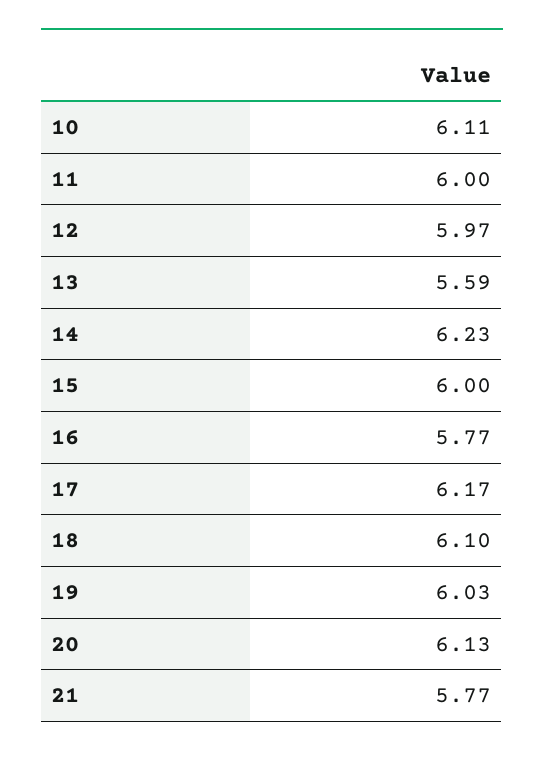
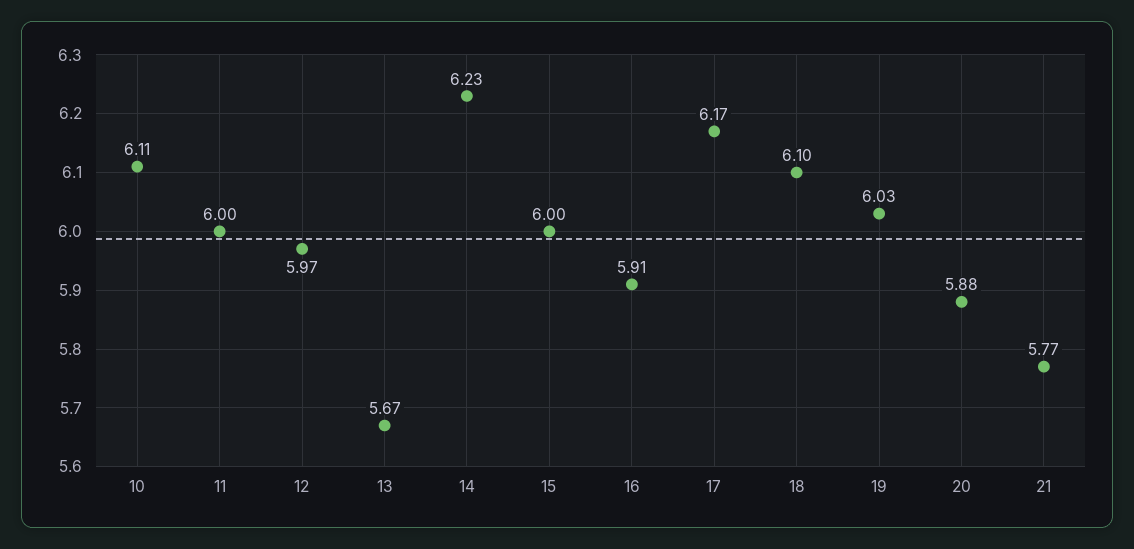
  {
    "10": 6.11,
    "11": 6,
    "12": 5.97,
-   "13": 5.59,
+   "13": 5.67,
    "14": 6.23,
    "15": 6,
-   "16": 5.77,
+   "16": 5.91,
    "17": 6.17,
    "18": 6.1,
    "19": 6.03,
-   "20": 6.13,
+   "20": 5.88,
    "21": 5.77
  }

